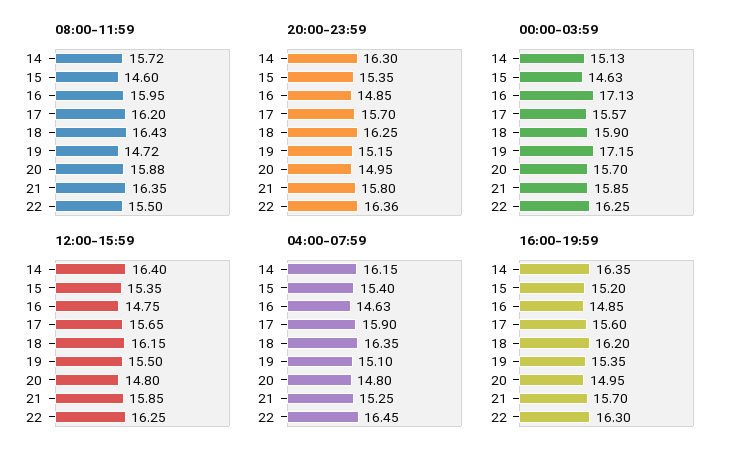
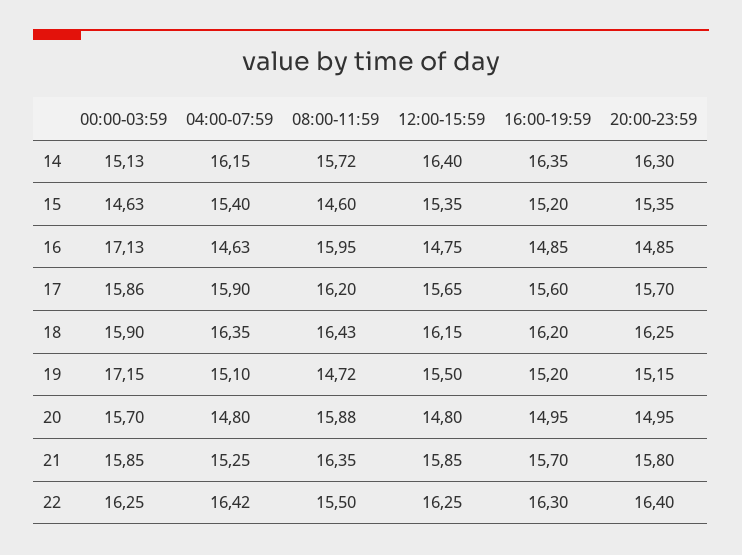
  {
    "08:00-11:59": {
      "14": 15.72,
      "15": 14.6,
      "16": 15.95,
      "17": 16.2,
      "18": 16.43,
      "19": 14.72,
      "20": 15.88,
      "21": 16.35,
      "22": 15.5
    },
    "20:00-23:59": {
      "14": 16.3,
      "15": 15.35,
      "16": 14.85,
      "17": 15.7,
      "18": 16.25,
      "19": 15.15,
      "20": 14.95,
      "21": 15.8,
-     "22": 16.36
+     "22": 16.4
    },
    "00:00-03:59": {
      "14": 15.13,
      "15": 14.63,
      "16": 17.13,
-     "17": 15.57,
+     "17": 15.86,
      "18": 15.9,
      "19": 17.15,
      "20": 15.7,
      "21": 15.85,
      "22": 16.25
    },
    "12:00-15:59": {
      "14": 16.4,
      "15": 15.35,
      "16": 14.75,
      "17": 15.65,
      "18": 16.15,
      "19": 15.5,
      "20": 14.8,
      "21": 15.85,
      "22": 16.25
    },
    "04:00-07:59": {
      "14": 16.15,
      "15": 15.4,
      "16": 14.63,
      "17": 15.9,
      "18": 16.35,
      "19": 15.1,
      "20": 14.8,
      "21": 15.25,
-     "22": 16.45
+     "22": 16.42
    },
    "16:00-19:59": {
      "14": 16.35,
      "15": 15.2,
      "16": 14.85,
      "17": 15.6,
      "18": 16.2,
-     "19": 15.35,
+     "19": 15.2,
      "20": 14.95,
      "21": 15.7,
      "22": 16.3
    }
  }

